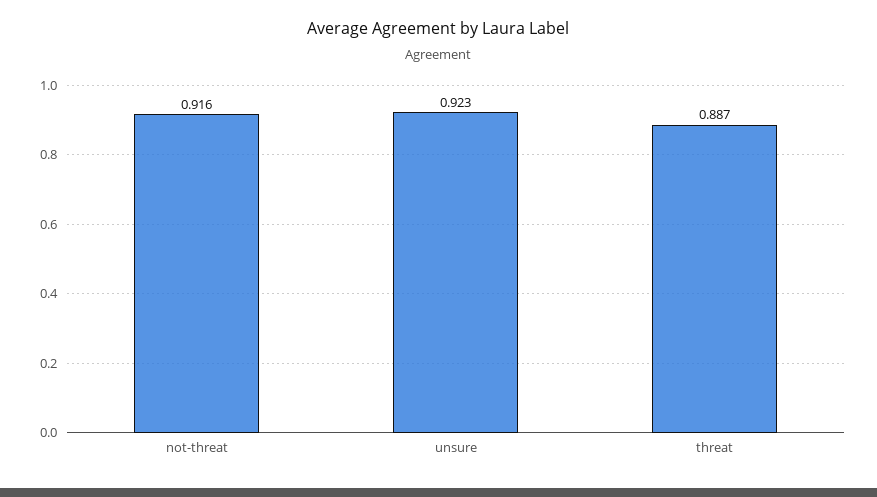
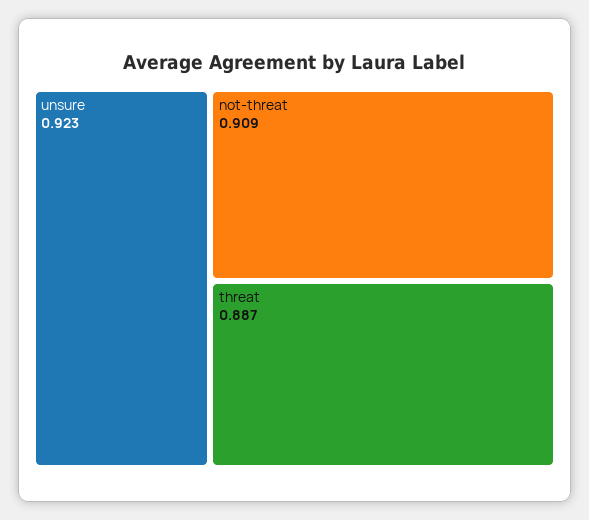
  {
-   "not-threat": 0.916,
+   "not-threat": 0.909,
    "unsure": 0.923,
    "threat": 0.887
  }

